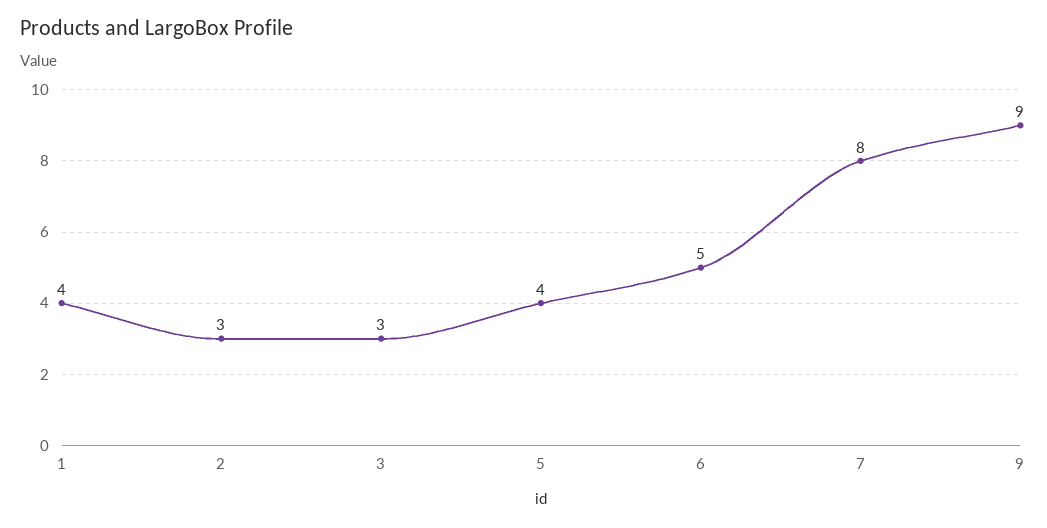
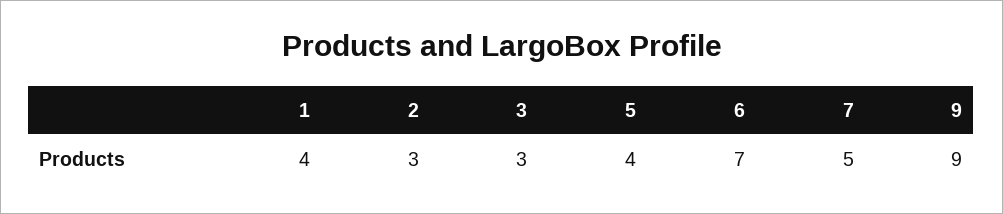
  {
    "1": 4,
    "2": 3,
    "3": 3,
    "5": 4,
-   "6": 5,
+   "6": 7,
-   "7": 8,
+   "7": 5,
    "9": 9
  }

